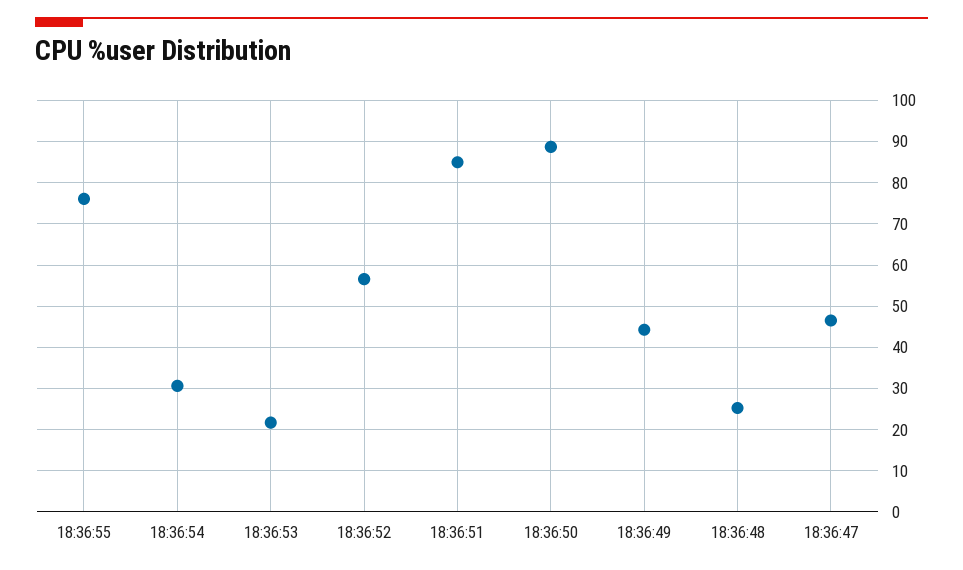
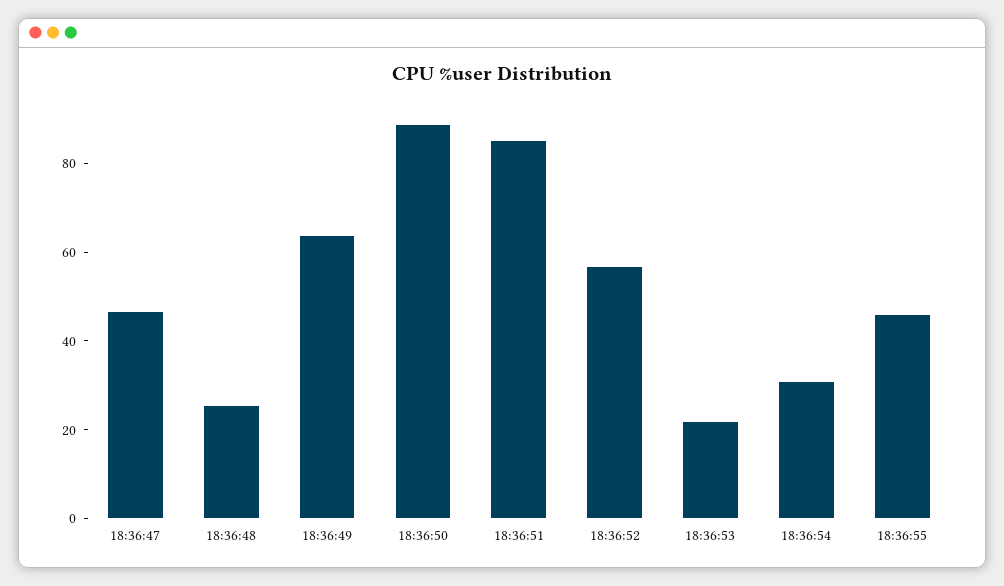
  {
-   "18:36:55": 76,
+   "18:36:55": 45,
    "18:36:54": 30,
    "18:36:53": 22,
    "18:36:52": 56,
    "18:36:51": 84,
    "18:36:50": 88,
-   "18:36:49": 44,
+   "18:36:49": 65,
    "18:36:48": 26,
    "18:36:47": 46
  }

